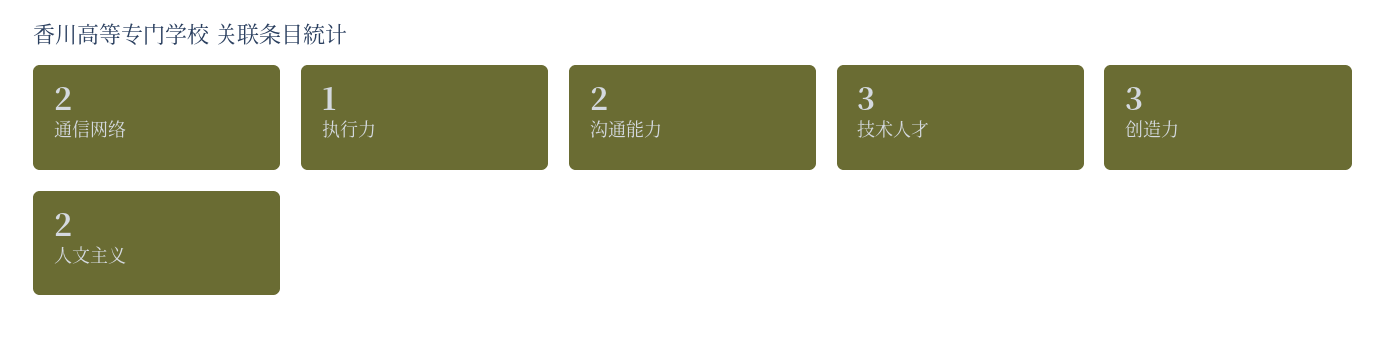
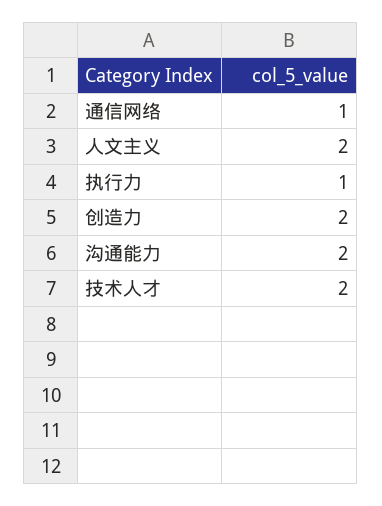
  {
-   "通信网络": 2,
+   "通信网络": 1,
    "执行力": 1,
    "沟通能力": 2,
-   "技术人才": 3,
+   "技术人才": 2,
-   "创造力": 3,
+   "创造力": 2,
    "人文主义": 2
  }

